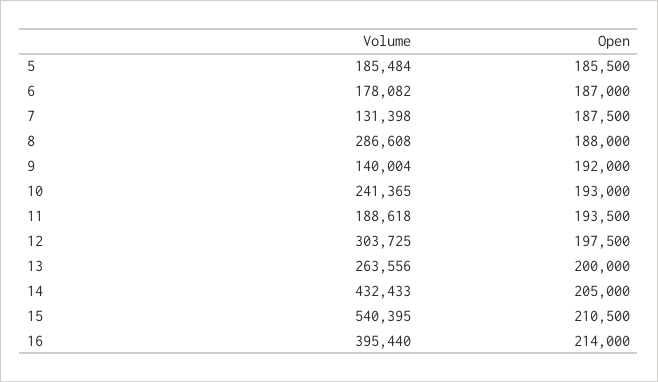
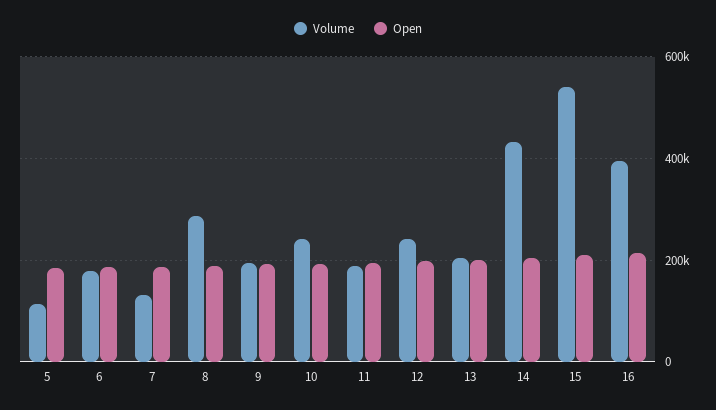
  {
    "Volume": {
-     "5": 185484,
+     "5": 120000,
      "6": 178082,
      "7": 131398,
      "8": 286608,
-     "9": 140004,
+     "9": 200000,
      "10": 241365,
      "11": 188618,
-     "12": 303725,
+     "12": 240000,
-     "13": 263556,
+     "13": 200000,
      "14": 432433,
      "15": 540395,
      "16": 395440
    },
    "Open": {
      "5": 185500,
      "6": 187000,
      "7": 187500,
      "8": 188000,
      "9": 192000,
      "10": 193000,
      "11": 193500,
      "12": 197500,
      "13": 200000,
      "14": 205000,
      "15": 210500,
      "16": 214000
    }
  }

